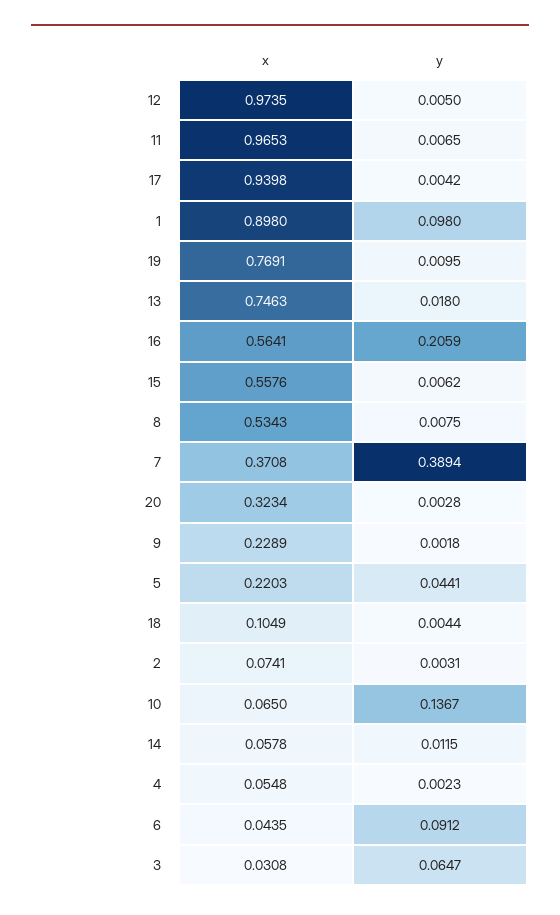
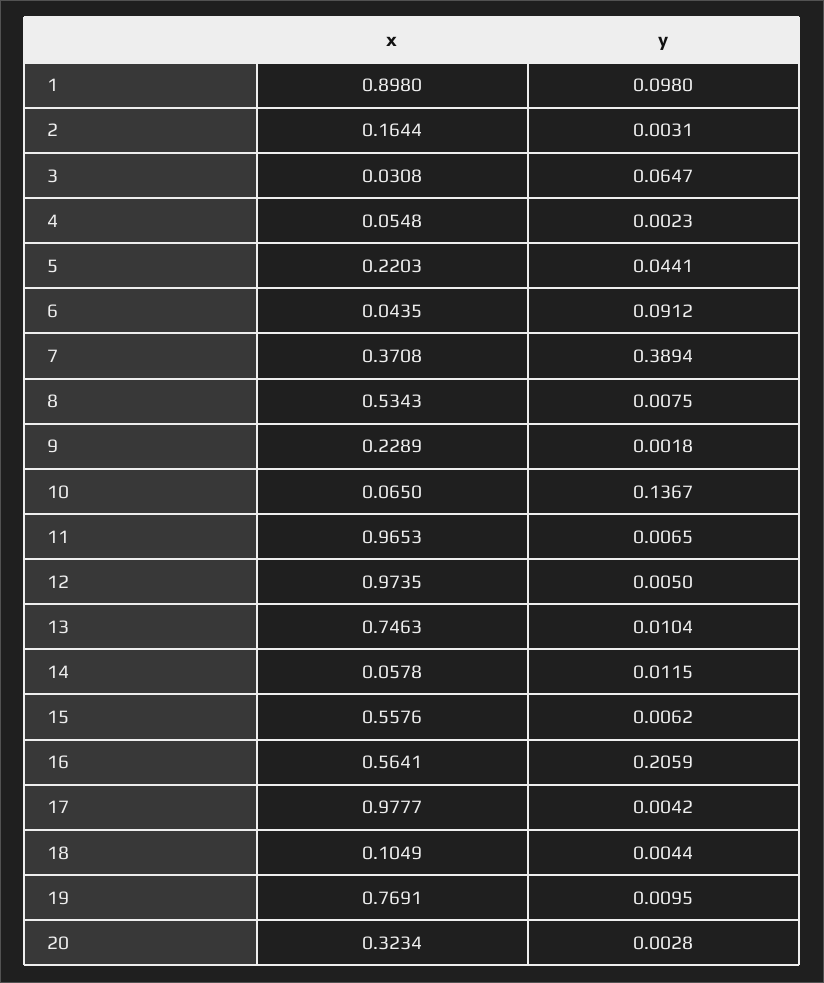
  {
    "x": {
      "12": 0.9735,
      "11": 0.9653,
-     "17": 0.9398,
+     "17": 0.9777,
      "1": 0.898,
      "19": 0.7691,
      "13": 0.7463,
      "16": 0.5641,
      "15": 0.5576,
      "8": 0.5343,
      "7": 0.3708,
      "20": 0.3234,
      "9": 0.2289,
      "5": 0.2203,
      "18": 0.1049,
-     "2": 0.0741,
+     "2": 0.1644,
      "10": 0.065,
      "14": 0.0578,
      "4": 0.0548,
      "6": 0.0435,
      "3": 0.0308
    },
    "y": {
      "12": 0.005,
      "11": 0.0065,
      "17": 0.0042,
      "1": 0.098,
      "19": 0.0095,
-     "13": 0.018,
+     "13": 0.0104,
      "16": 0.2059,
      "15": 0.0062,
      "8": 0.0075,
      "7": 0.3894,
      "20": 0.0028,
      "9": 0.0018,
      "5": 0.0441,
      "18": 0.0044,
      "2": 0.0031,
      "10": 0.1367,
      "14": 0.0115,
      "4": 0.0023,
      "6": 0.0912,
      "3": 0.0647
    }
  }

